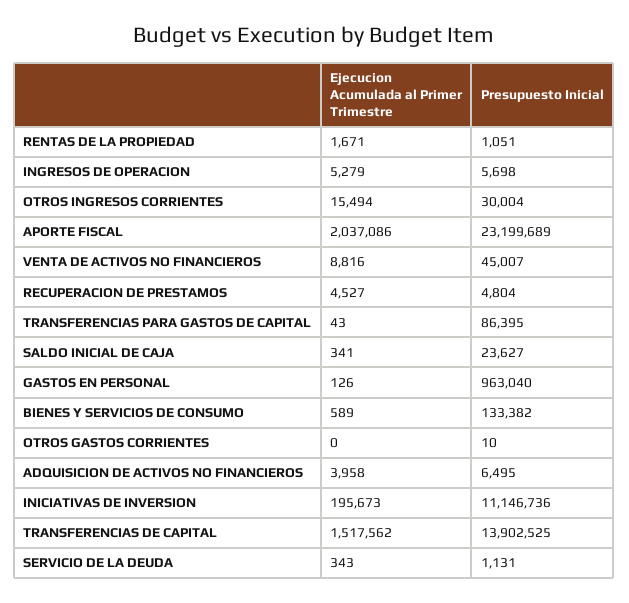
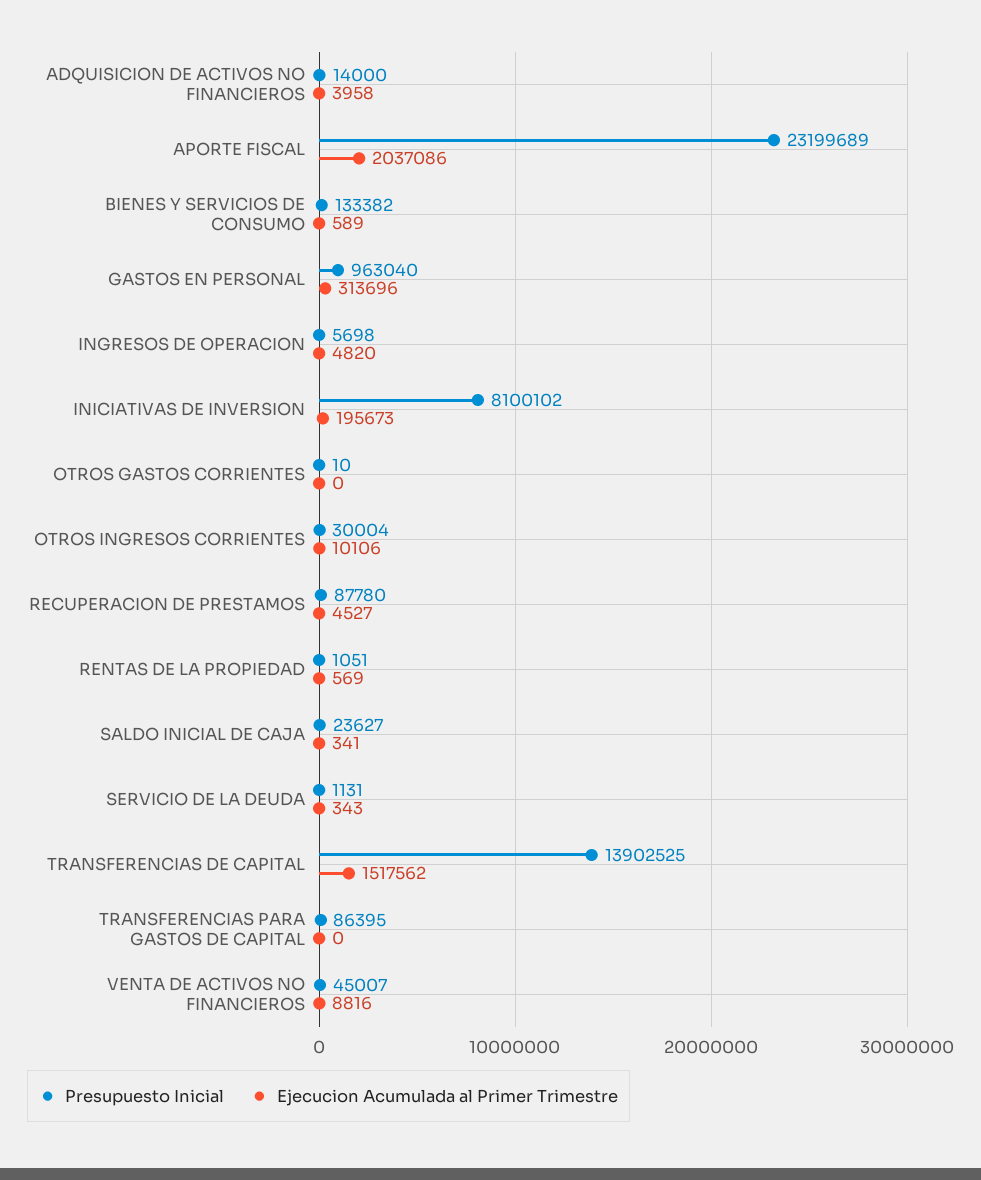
  {
    "Ejecucion Acumulada al Primer Trimestre": {
-     "RENTAS DE LA PROPIEDAD": 1671,
+     "RENTAS DE LA PROPIEDAD": 569,
-     "INGRESOS DE OPERACION": 5279,
+     "INGRESOS DE OPERACION": 4820,
-     "OTROS INGRESOS CORRIENTES": 15494,
+     "OTROS INGRESOS CORRIENTES": 10106,
      "APORTE FISCAL": 2037086,
      "VENTA DE ACTIVOS NO FINANCIEROS": 8816,
      "RECUPERACION DE PRESTAMOS": 4527,
-     "TRANSFERENCIAS PARA GASTOS DE CAPITAL": 43,
+     "TRANSFERENCIAS PARA GASTOS DE CAPITAL": 0,
      "SALDO INICIAL DE CAJA": 341,
-     "GASTOS EN PERSONAL": 126,
+     "GASTOS EN PERSONAL": 313696,
      "BIENES Y SERVICIOS DE CONSUMO": 589,
      "OTROS GASTOS CORRIENTES": 0,
      "ADQUISICION DE ACTIVOS NO FINANCIEROS": 3958,
      "INICIATIVAS DE INVERSION": 195673,
      "TRANSFERENCIAS DE CAPITAL": 1517562,
      "SERVICIO DE LA DEUDA": 343
    },
    "Presupuesto Inicial": {
      "RENTAS DE LA PROPIEDAD": 1051,
      "INGRESOS DE OPERACION": 5698,
      "OTROS INGRESOS CORRIENTES": 30004,
      "APORTE FISCAL": 23199689,
      "VENTA DE ACTIVOS NO FINANCIEROS": 45007,
-     "RECUPERACION DE PRESTAMOS": 4804,
+     "RECUPERACION DE PRESTAMOS": 87780,
      "TRANSFERENCIAS PARA GASTOS DE CAPITAL": 86395,
      "SALDO INICIAL DE CAJA": 23627,
      "GASTOS EN PERSONAL": 963040,
      "BIENES Y SERVICIOS DE CONSUMO": 133382,
      "OTROS GASTOS CORRIENTES": 10,
-     "ADQUISICION DE ACTIVOS NO FINANCIEROS": 6495,
+     "ADQUISICION DE ACTIVOS NO FINANCIEROS": 14000,
-     "INICIATIVAS DE INVERSION": 11146736,
+     "INICIATIVAS DE INVERSION": 8100102,
      "TRANSFERENCIAS DE CAPITAL": 13902525,
      "SERVICIO DE LA DEUDA": 1131
    }
  }

